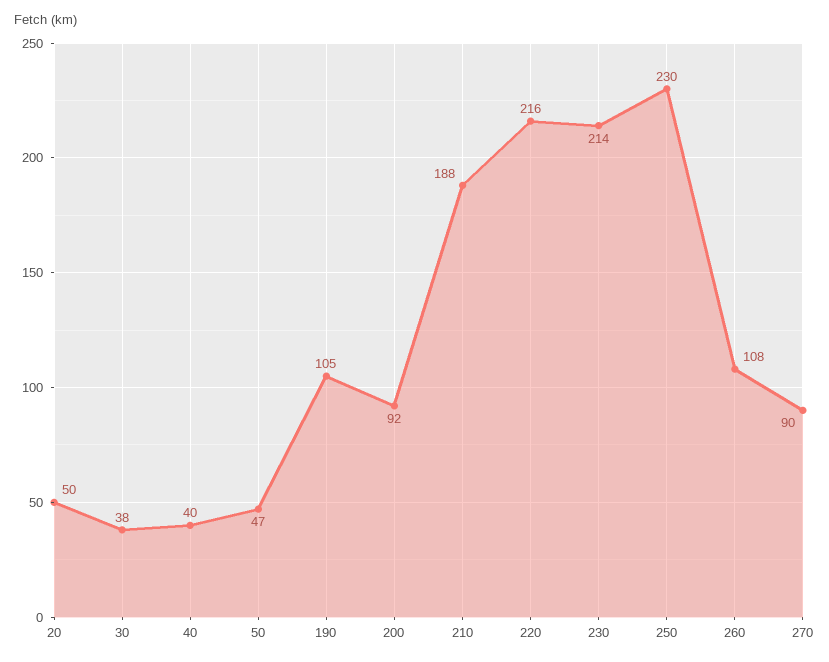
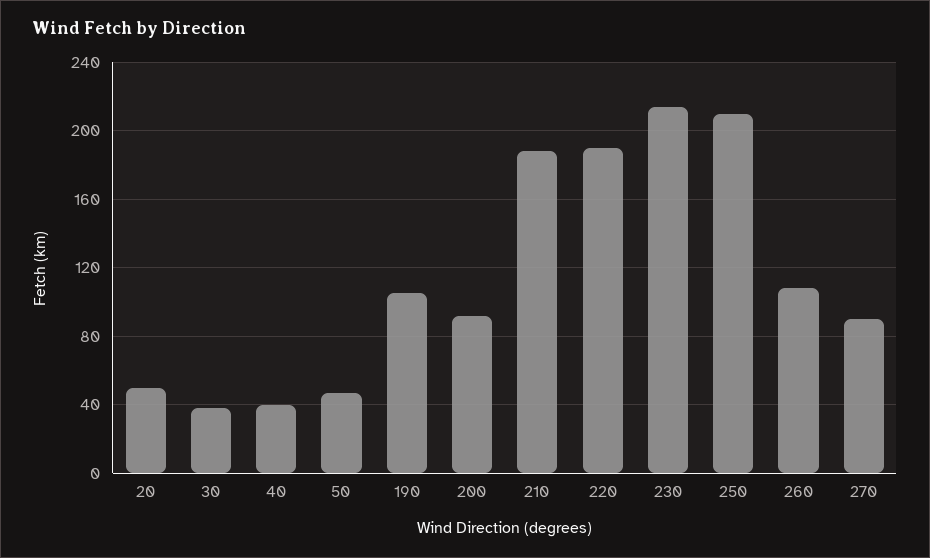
  {
    "20": 50,
    "30": 38,
    "40": 40,
    "50": 47,
    "190": 105,
    "200": 92,
    "210": 188,
-   "220": 216,
+   "220": 190,
    "230": 214,
-   "250": 230,
+   "250": 210,
    "260": 108,
    "270": 90
  }

